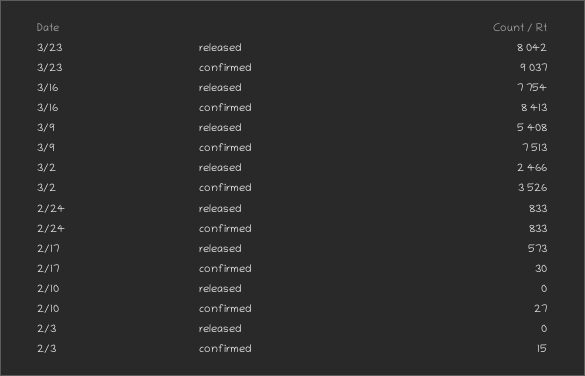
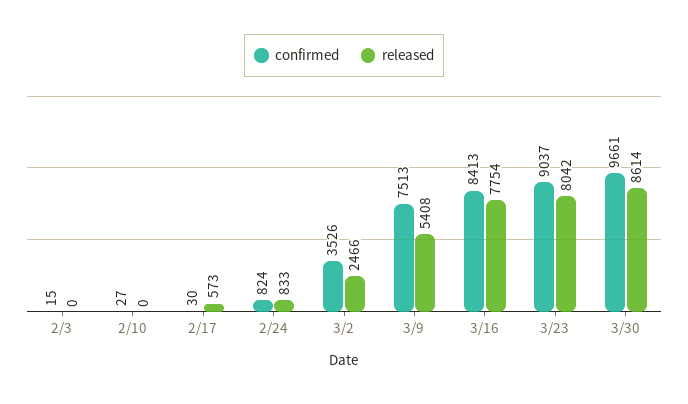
  {
    "released": {
      "3/23": 8042,
      "3/16": 7754,
      "3/9": 5408,
      "3/2": 2466,
      "2/24": 833,
      "2/17": 573,
      "2/10": 0,
-     "2/3": 0
+     "2/3": 0,
+     "3/30": 8614
    },
    "confirmed": {
      "3/23": 9037,
      "3/16": 8413,
      "3/9": 7513,
      "3/2": 3526,
-     "2/24": 833,
+     "2/24": 824,
      "2/17": 30,
      "2/10": 27,
-     "2/3": 15
+     "2/3": 15,
+     "3/30": 9661
    }
  }

